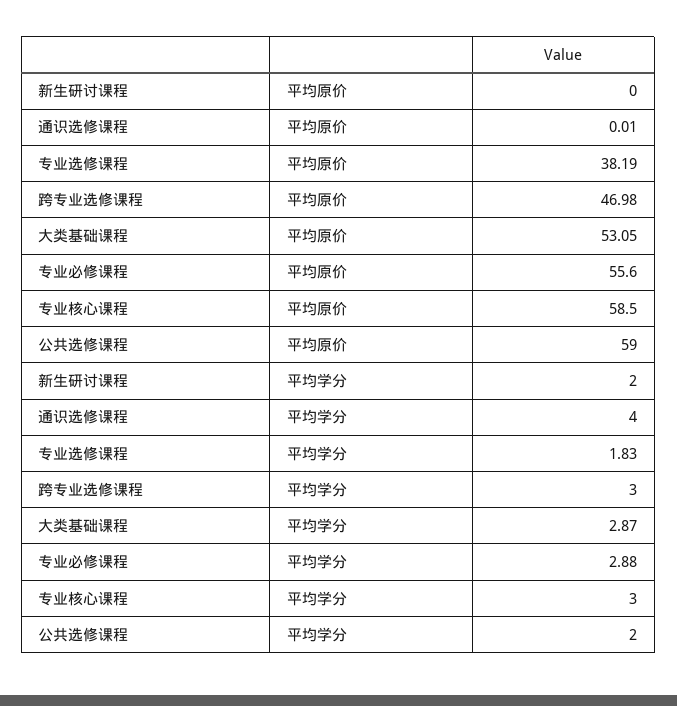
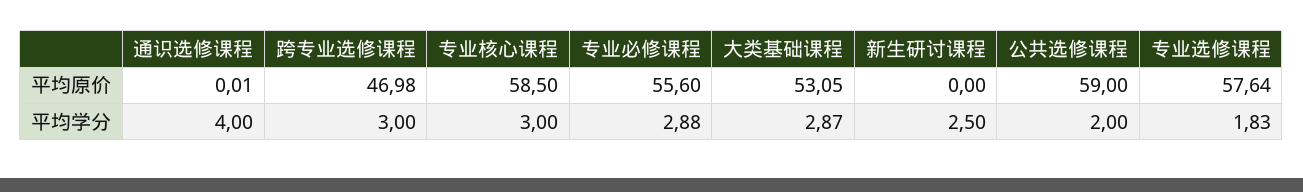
  {
    "新生研讨课程": {
      "平均原价": 0,
-     "平均学分": 2
+     "平均学分": 2.5
    },
    "通识选修课程": {
      "平均原价": 0.01,
      "平均学分": 4
    },
    "专业选修课程": {
-     "平均原价": 38.19,
+     "平均原价": 57.64,
      "平均学分": 1.83
    },
    "跨专业选修课程": {
      "平均原价": 46.98,
      "平均学分": 3
    },
    "大类基础课程": {
      "平均原价": 53.05,
      "平均学分": 2.87
    },
    "专业必修课程": {
      "平均原价": 55.6,
      "平均学分": 2.88
    },
    "专业核心课程": {
      "平均原价": 58.5,
      "平均学分": 3
    },
    "公共选修课程": {
      "平均原价": 59,
      "平均学分": 2
    }
  }

